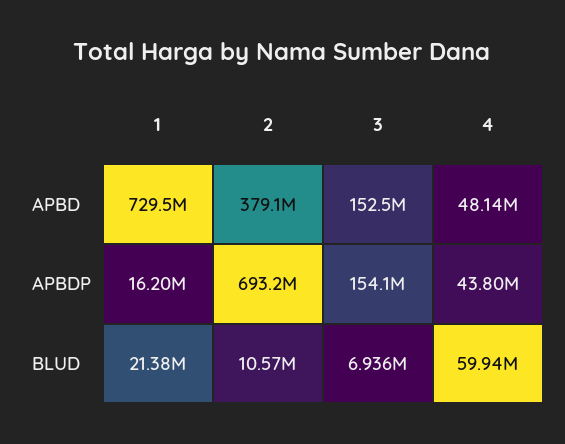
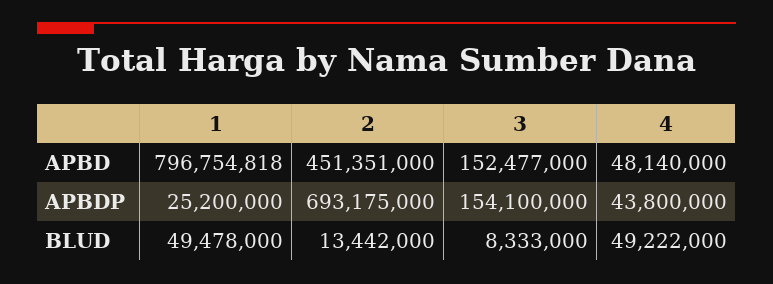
  {
    "1": {
-     "APBD": 729500000,
+     "APBD": 796754818,
-     "APBDP": 16200000,
+     "APBDP": 25200000,
-     "BLUD": 21380000
+     "BLUD": 49478000
    },
    "2": {
-     "APBD": 379100000,
+     "APBD": 451351000,
      "APBDP": 693175000,
-     "BLUD": 10570000
+     "BLUD": 13442000
    },
    "3": {
      "APBD": 152477000,
      "APBDP": 154100000,
-     "BLUD": 6936000
+     "BLUD": 8333000
    },
    "4": {
      "APBD": 48140000,
      "APBDP": 43800000,
-     "BLUD": 59940000
+     "BLUD": 49222000
    }
  }

